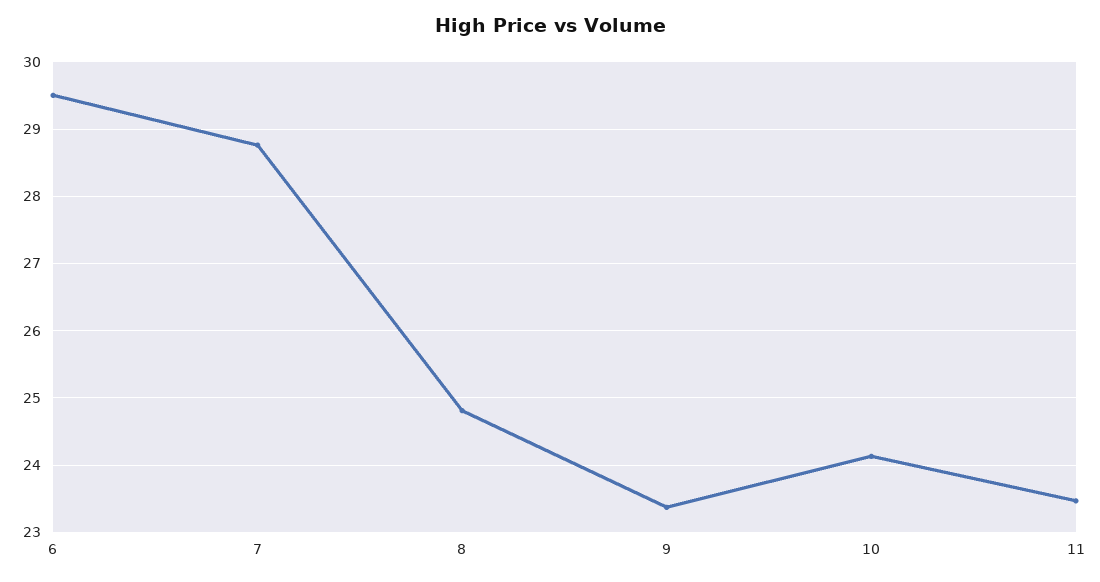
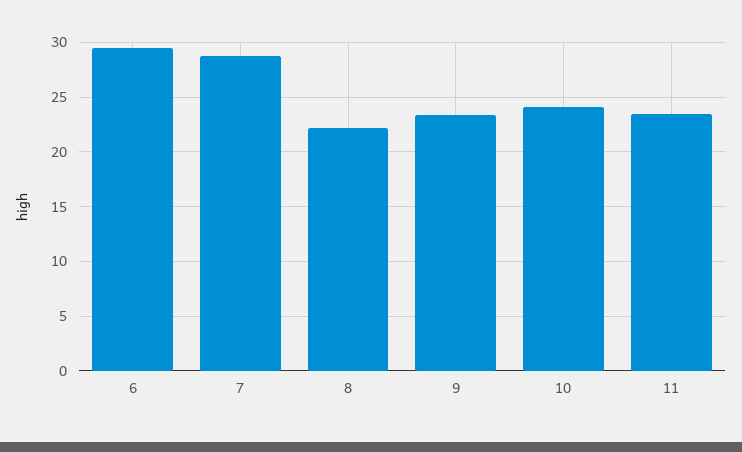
  {
    "6": 29.5,
    "7": 28.8,
-   "8": 24.8,
+   "8": 22,
    "9": 23.4,
    "10": 24.1,
    "11": 23.5
  }

